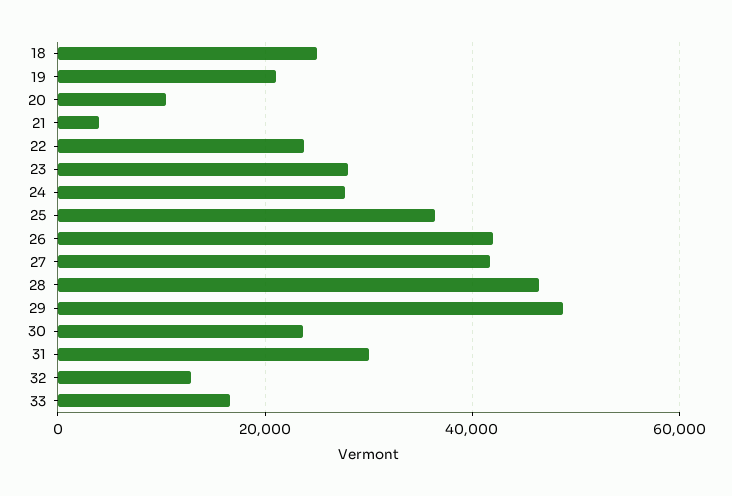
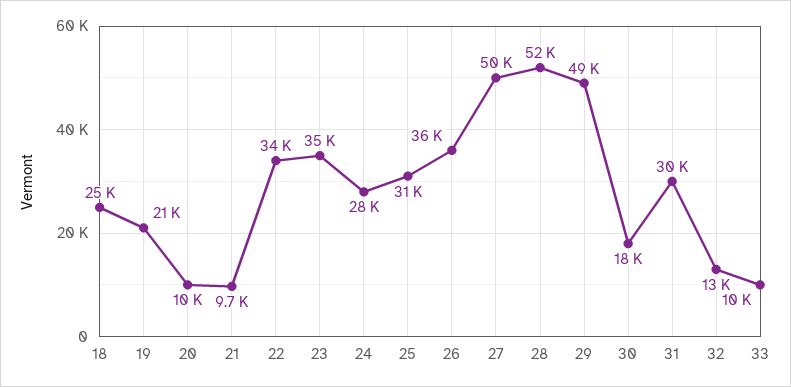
  {
    "18": 25000,
    "19": 21000,
    "20": 10000,
-   "21": 4000,
+   "21": 9700,
-   "22": 24000,
+   "22": 34000,
-   "23": 28000,
+   "23": 35000,
    "24": 28000,
-   "25": 36000,
+   "25": 31000,
-   "26": 42000,
+   "26": 36000,
-   "27": 42000,
+   "27": 50000,
-   "28": 46000,
+   "28": 52000,
    "29": 49000,
-   "30": 24000,
+   "30": 18000,
    "31": 30000,
    "32": 13000,
-   "33": 16000
+   "33": 10000
  }

